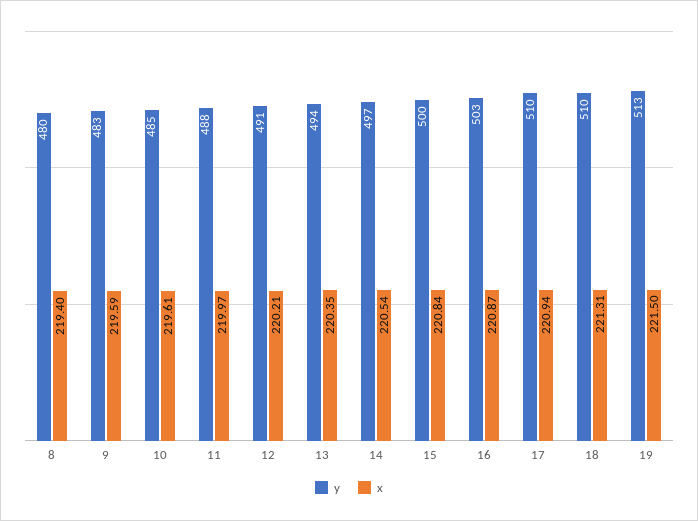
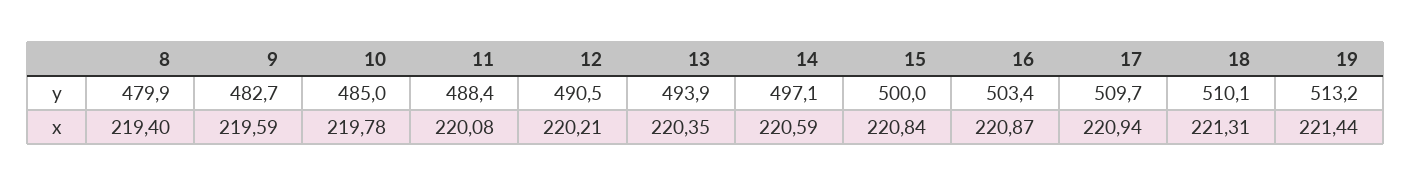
  {
    "y": {
      "8": 479.9,
      "9": 482.7,
      "10": 485,
      "11": 488.4,
      "12": 490.5,
      "13": 493.9,
      "14": 497.1,
      "15": 500,
      "16": 503.4,
      "17": 509.7,
      "18": 510.1,
      "19": 513.2
    },
    "x": {
      "8": 219.4,
      "9": 219.59,
-     "10": 219.61,
+     "10": 219.78,
-     "11": 219.97,
+     "11": 220.08,
      "12": 220.21,
      "13": 220.35,
-     "14": 220.54,
+     "14": 220.59,
      "15": 220.84,
      "16": 220.87,
      "17": 220.94,
      "18": 221.31,
-     "19": 221.5
+     "19": 221.44
    }
  }

